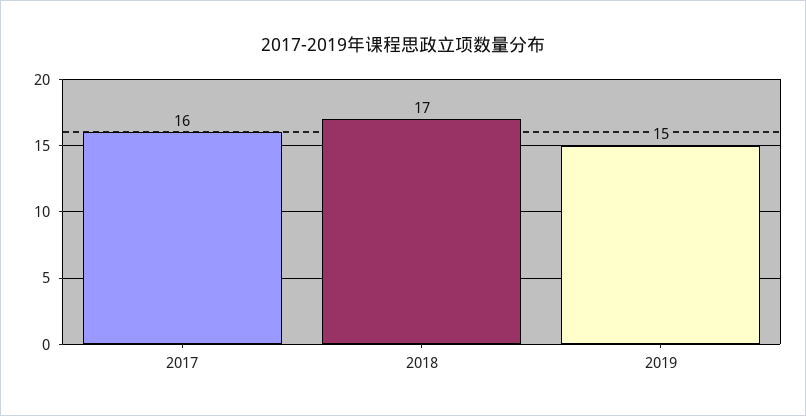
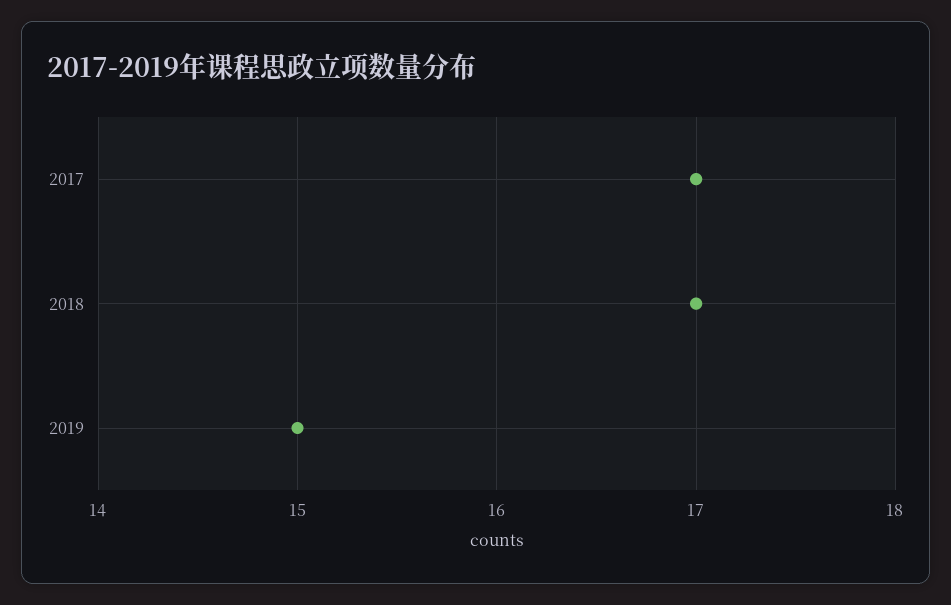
  {
-   "2017": 16,
+   "2017": 17,
    "2018": 17,
    "2019": 15
  }

